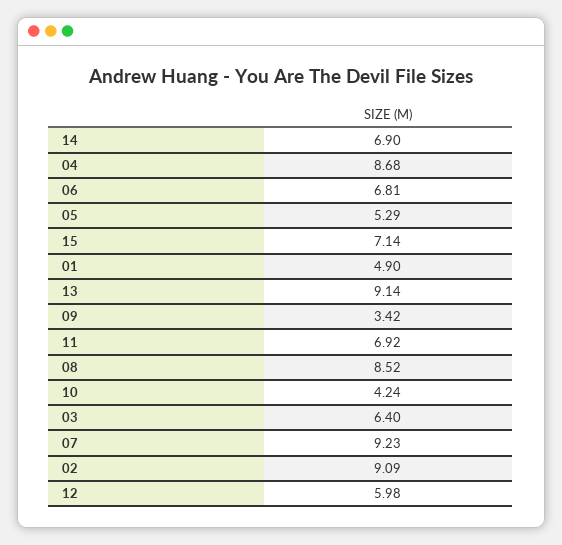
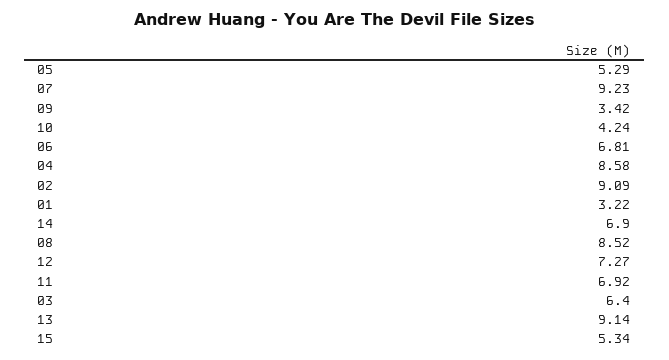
  {
    "14": 6.9,
-   "04": 8.68,
+   "04": 8.58,
    "06": 6.81,
    "05": 5.29,
-   "15": 7.14,
+   "15": 5.34,
-   "01": 4.9,
+   "01": 3.22,
    "13": 9.14,
    "09": 3.42,
    "11": 6.92,
    "08": 8.52,
    "10": 4.24,
    "03": 6.4,
    "07": 9.23,
    "02": 9.09,
-   "12": 5.98
+   "12": 7.27
  }

